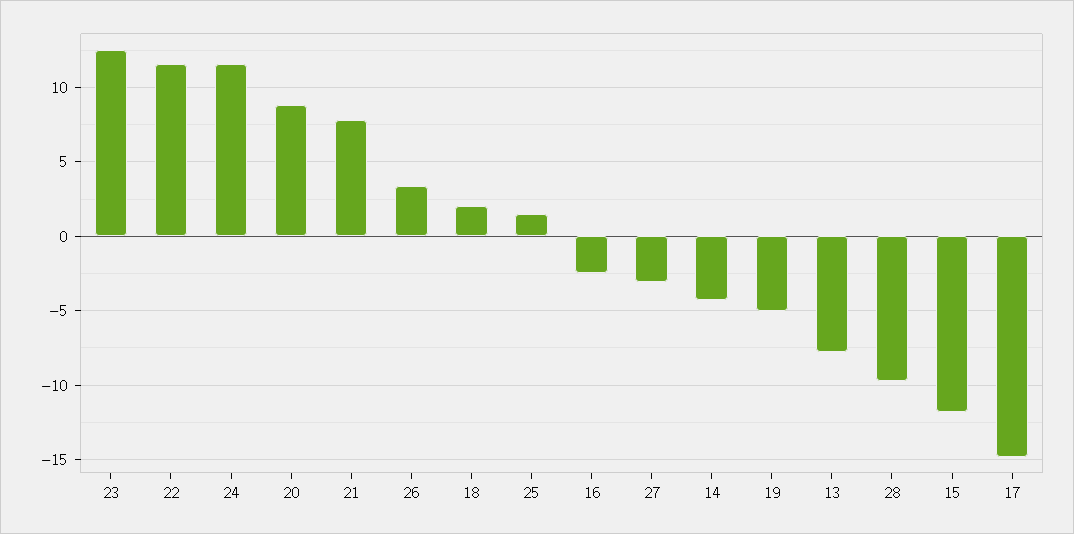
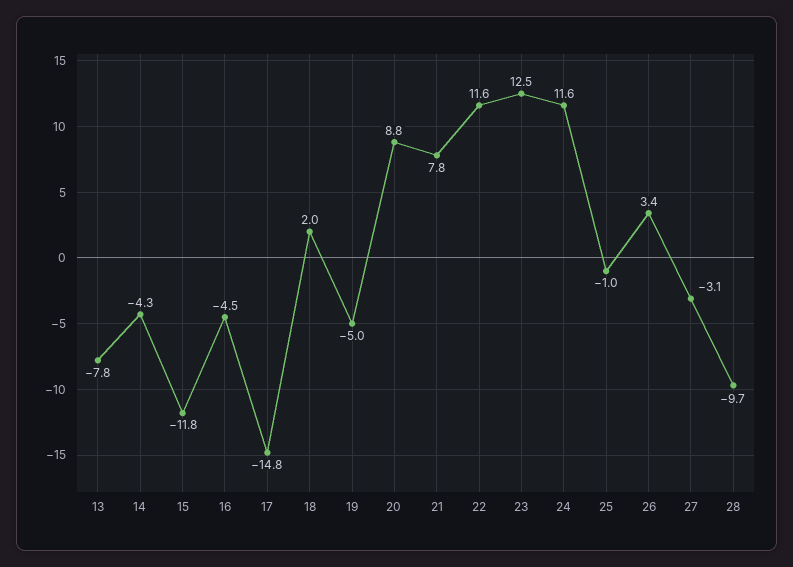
  {
    "23": 12.5,
    "22": 11.6,
    "24": 11.6,
    "20": 8.8,
    "21": 7.8,
    "26": 3.4,
    "18": 2,
-   "25": 1.5,
+   "25": -1,
-   "16": -2.5,
+   "16": -4.5,
    "27": -3.1,
    "14": -4.3,
    "19": -5,
    "13": -7.8,
    "28": -9.7,
    "15": -11.8,
    "17": -14.8
  }

